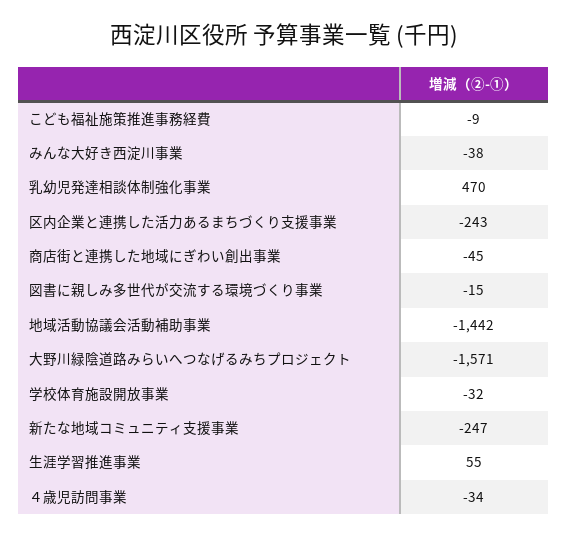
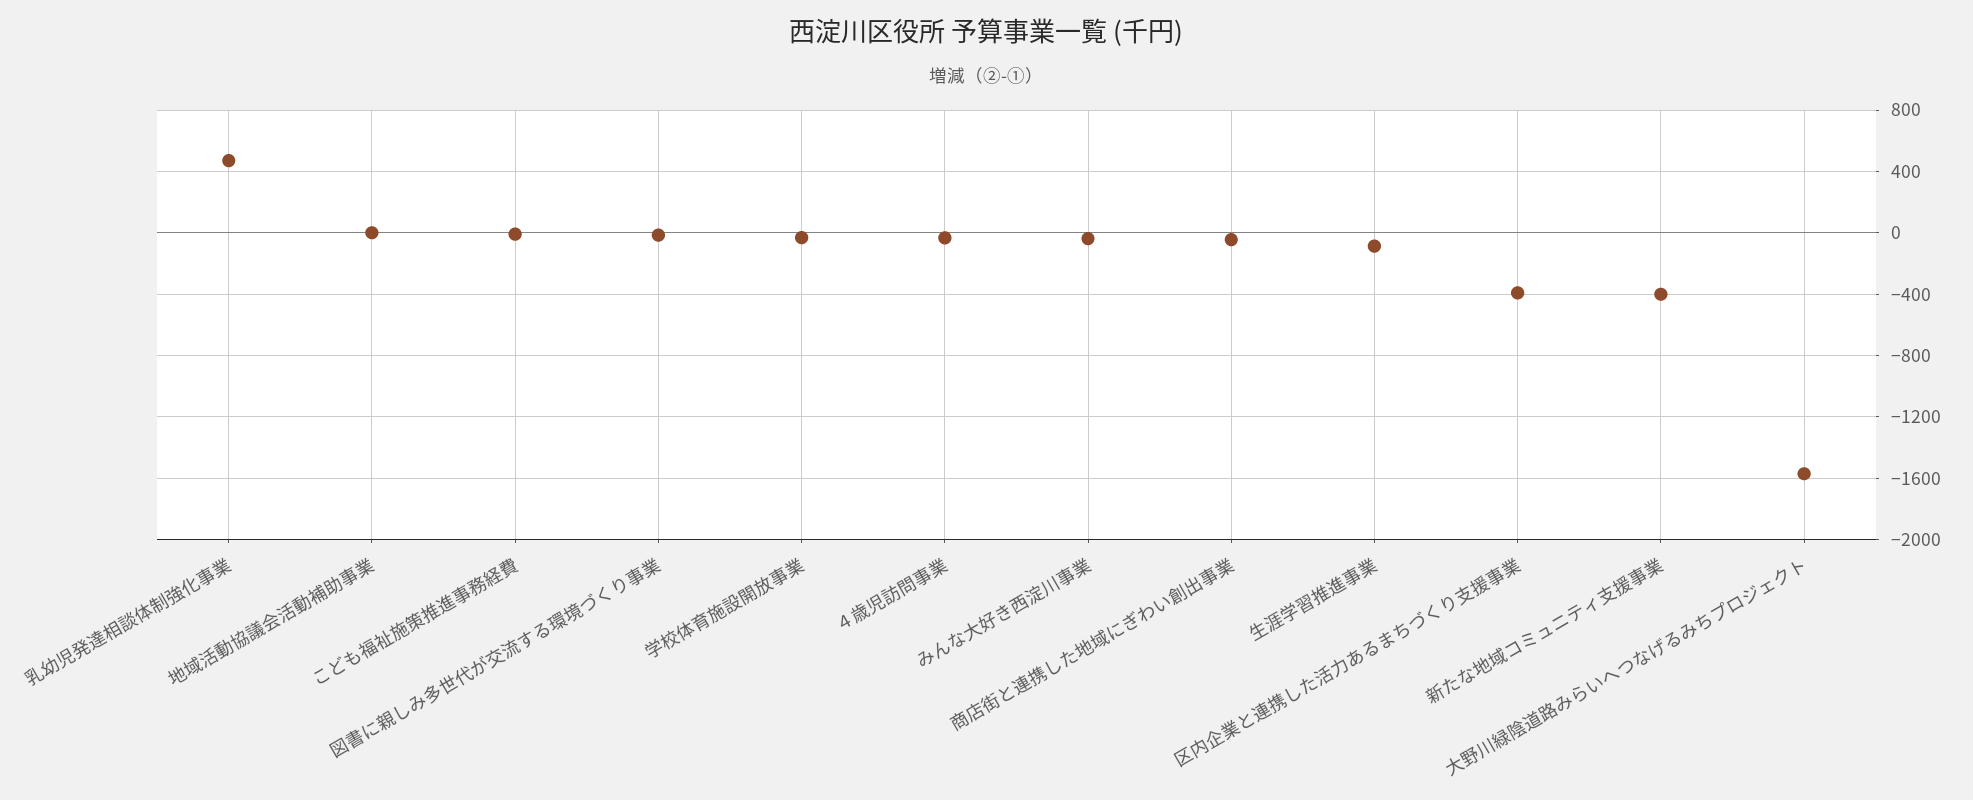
  {
    "こども福祉施策推進事務経費": -9,
    "みんな大好き西淀川事業": -38,
    "乳幼児発達相談体制強化事業": 470,
-   "区内企業と連携した活力あるまちづくり支援事業": -243,
+   "区内企業と連携した活力あるまちづくり支援事業": -400,
    "商店街と連携した地域にぎわい創出事業": -45,
    "図書に親しみ多世代が交流する環境づくり事業": -15,
-   "地域活動協議会活動補助事業": -1442,
+   "地域活動協議会活動補助事業": 0,
    "大野川緑陰道路みらいへつなげるみちプロジェクト": -1571,
    "学校体育施設開放事業": -32,
-   "新たな地域コミュニティ支援事業": -247,
+   "新たな地域コミュニティ支援事業": -400,
-   "生涯学習推進事業": 55,
+   "生涯学習推進事業": -100,
    "４歳児訪問事業": -34
  }

